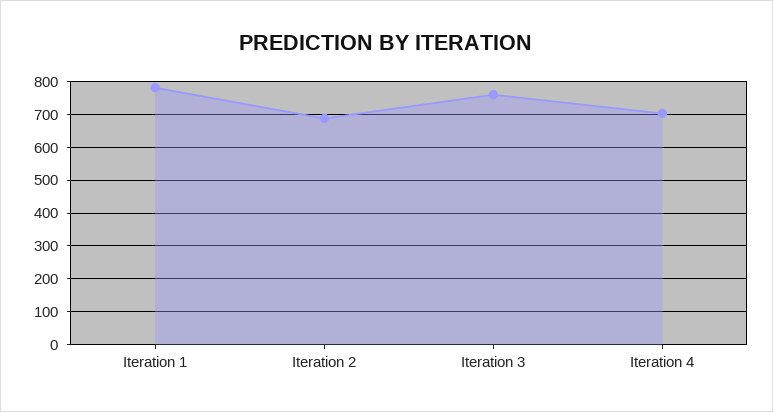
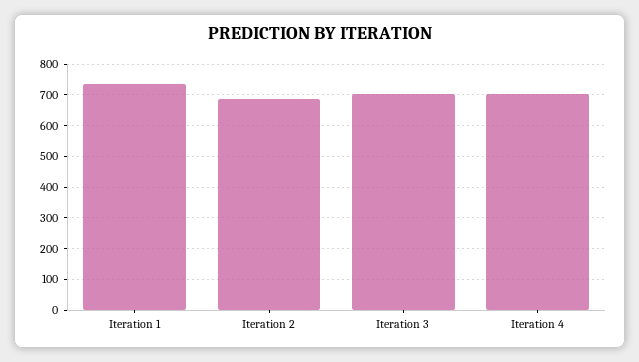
  {
-   "Iteration 1": 780,
+   "Iteration 1": 740,
    "Iteration 2": 680,
-   "Iteration 3": 760,
+   "Iteration 3": 700,
    "Iteration 4": 700
  }

